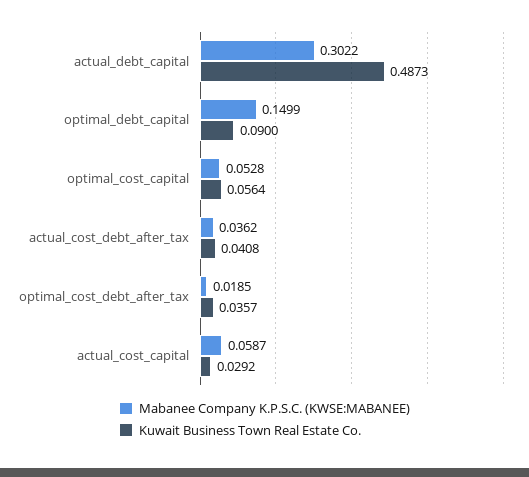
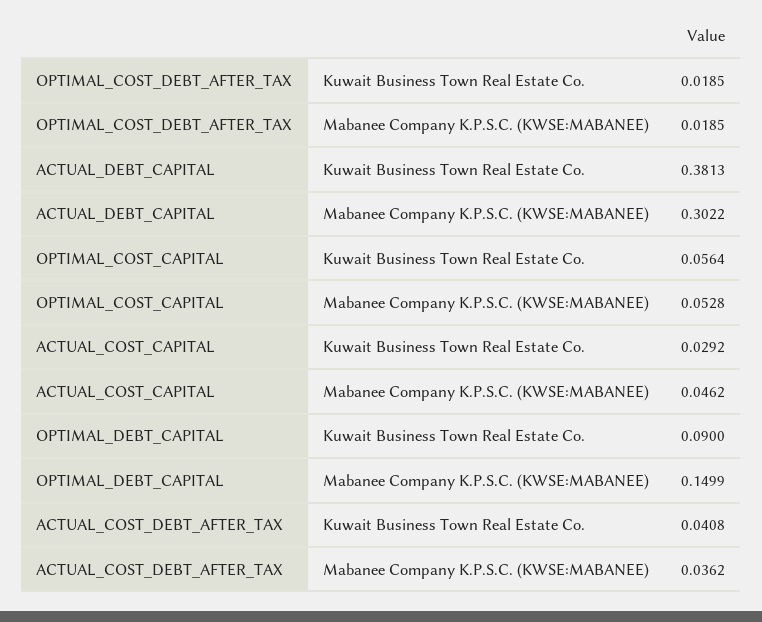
  {
    "Mabanee Company K.P.S.C. (KWSE:MABANEE)": {
      "actual_debt_capital": 0.3022,
      "optimal_debt_capital": 0.1499,
      "optimal_cost_capital": 0.0528,
      "actual_cost_debt_after_tax": 0.0362,
      "optimal_cost_debt_after_tax": 0.0185,
-     "actual_cost_capital": 0.0587
+     "actual_cost_capital": 0.0462
    },
    "Kuwait Business Town Real Estate Co.": {
-     "actual_debt_capital": 0.4873,
+     "actual_debt_capital": 0.3813,
      "optimal_debt_capital": 0.09,
      "optimal_cost_capital": 0.0564,
      "actual_cost_debt_after_tax": 0.0408,
-     "optimal_cost_debt_after_tax": 0.0357,
+     "optimal_cost_debt_after_tax": 0.0185,
      "actual_cost_capital": 0.0292
    }
  }

